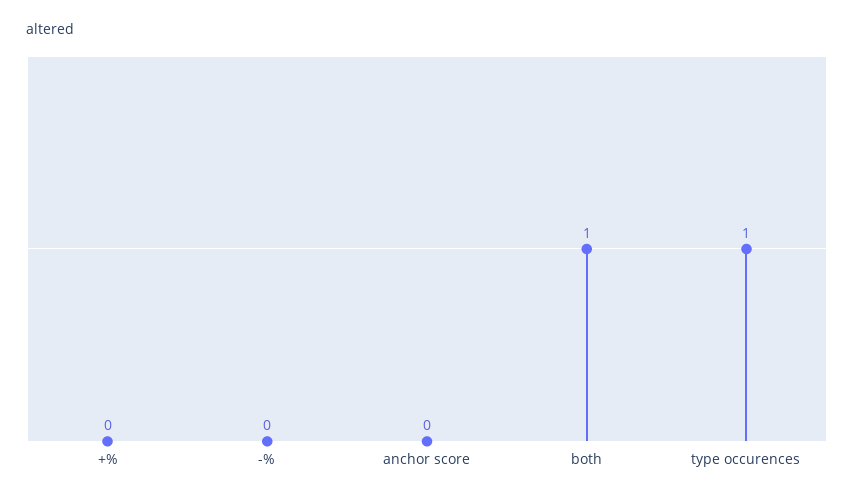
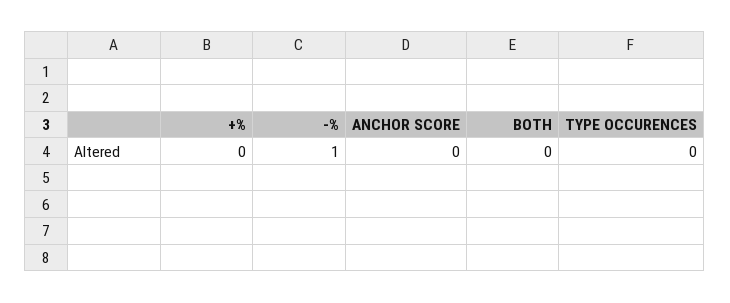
  {
    "+%": 0,
-   "-%": 0,
+   "-%": 1,
    "anchor score": 0,
-   "both": 1,
+   "both": 0,
-   "type occurences": 1
+   "type occurences": 0
  }

